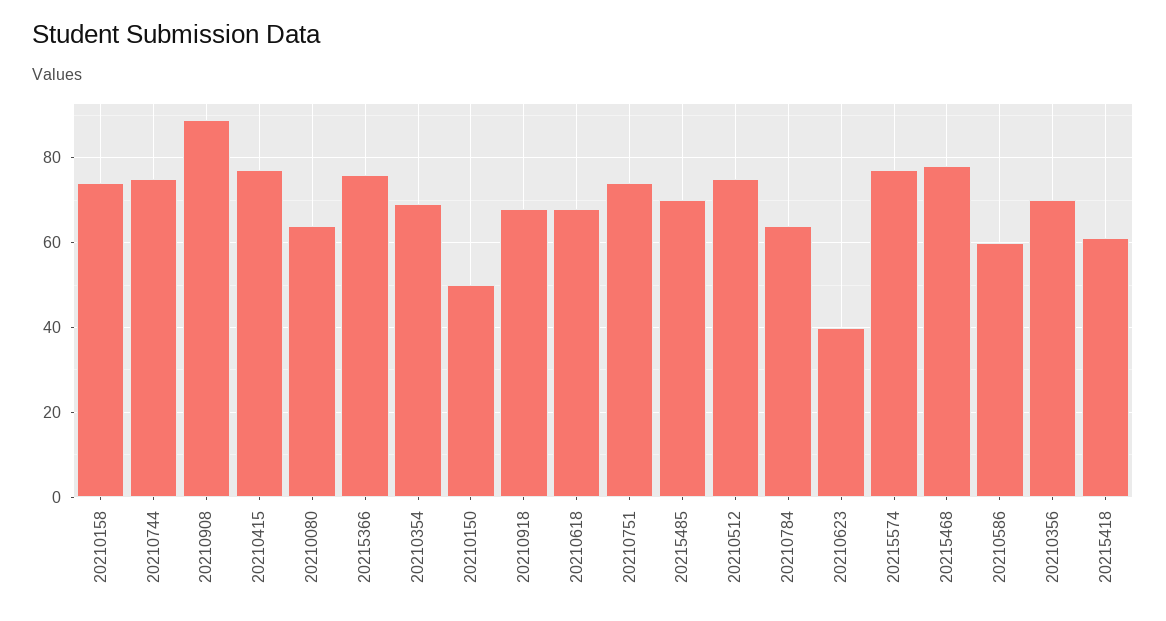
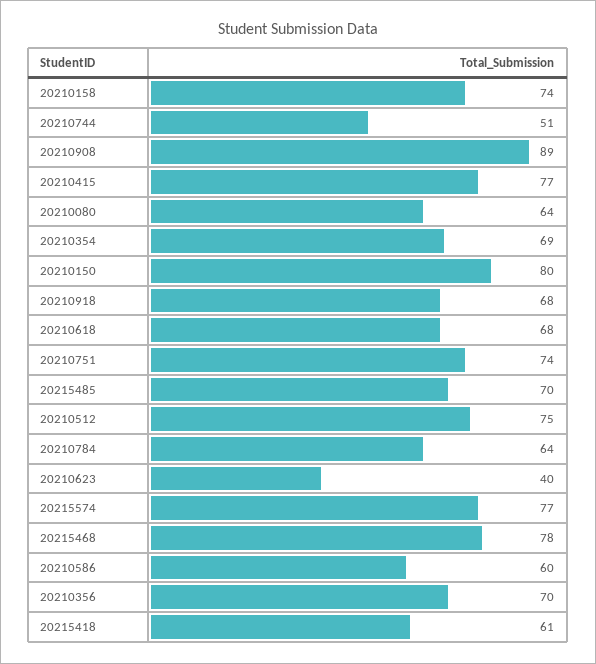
  {
    "20210158": 74,
-   "20210744": 75,
+   "20210744": 51,
    "20210908": 89,
    "20210415": 77,
    "20210080": 64,
-   "20215366": 75,
    "20210354": 69,
-   "20210150": 50,
+   "20210150": 80,
    "20210918": 68,
    "20210618": 68,
    "20210751": 74,
    "20215485": 70,
    "20210512": 75,
    "20210784": 64,
    "20210623": 40,
    "20215574": 77,
    "20215468": 78,
    "20210586": 60,
    "20210356": 70,
    "20215418": 61
  }

